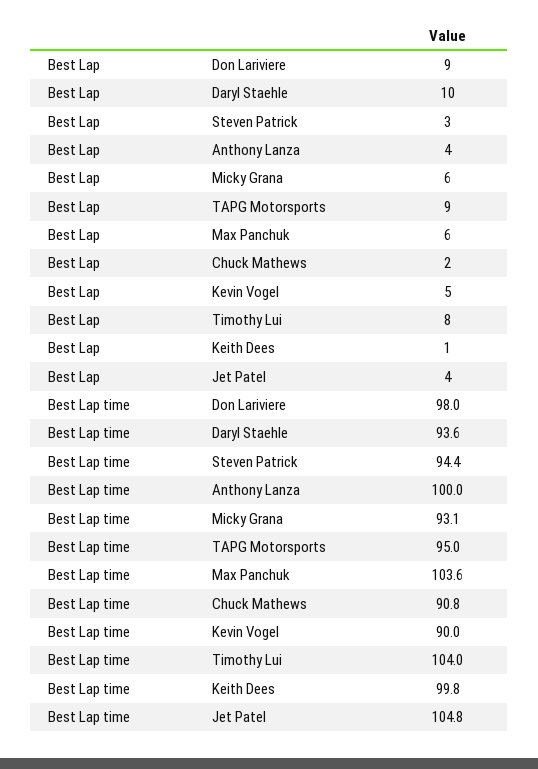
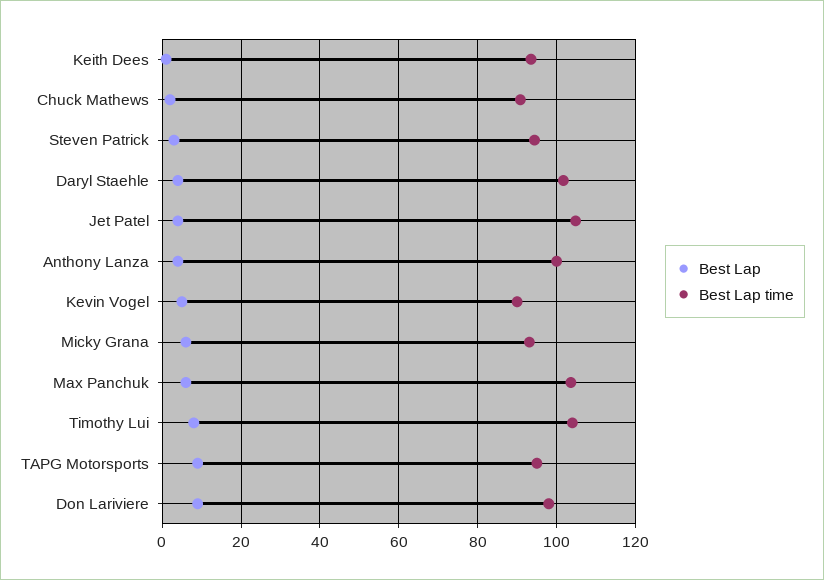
  {
    "Best Lap": {
      "Don Lariviere": 9,
-     "Daryl Staehle": 10,
+     "Daryl Staehle": 4,
      "Steven Patrick": 3,
      "Anthony Lanza": 4,
      "Micky Grana": 6,
      "TAPG Motorsports": 9,
      "Max Panchuk": 6,
      "Chuck Mathews": 2,
      "Kevin Vogel": 5,
      "Timothy Lui": 8,
      "Keith Dees": 1,
      "Jet Patel": 4
    },
    "Best Lap time": {
      "Don Lariviere": 98,
-     "Daryl Staehle": 93.6,
+     "Daryl Staehle": 102,
      "Steven Patrick": 94.4,
      "Anthony Lanza": 100,
      "Micky Grana": 93.1,
      "TAPG Motorsports": 95,
      "Max Panchuk": 103.6,
      "Chuck Mathews": 90.8,
      "Kevin Vogel": 90,
      "Timothy Lui": 104,
-     "Keith Dees": 99.8,
+     "Keith Dees": 94,
      "Jet Patel": 104.8
    }
  }

